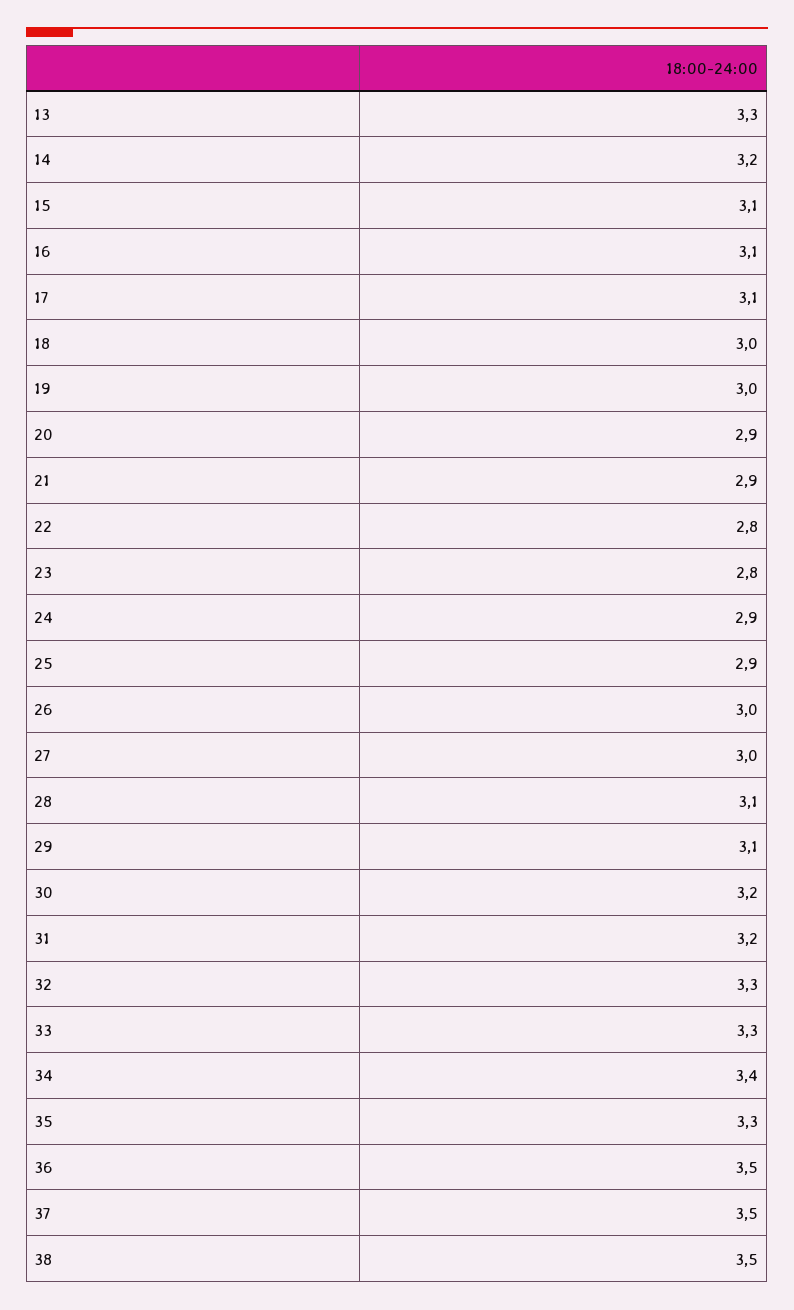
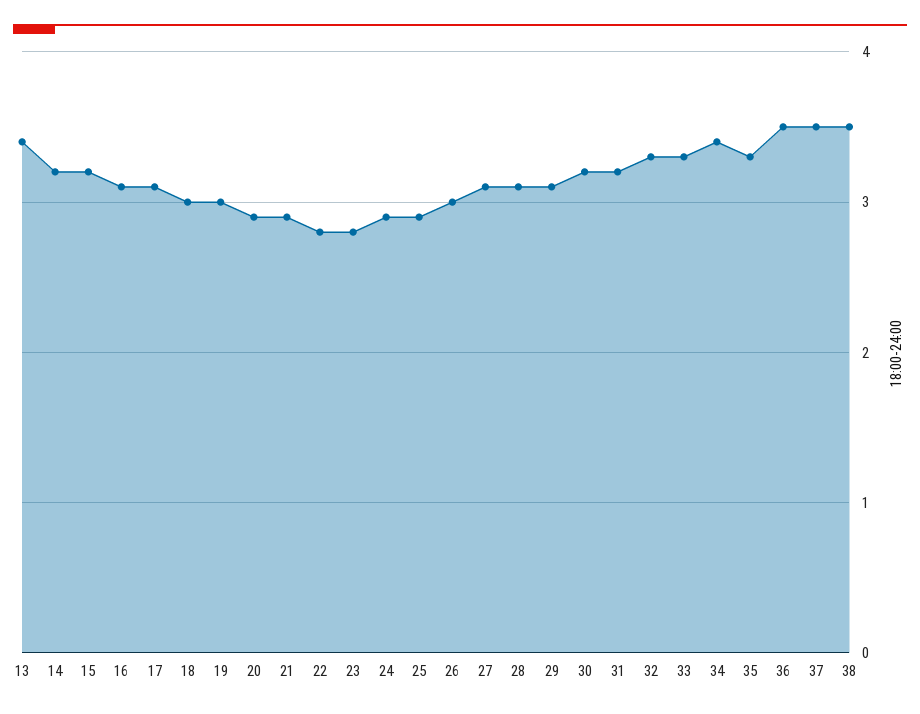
  {
-   "13": 3.3,
+   "13": 3.4,
    "14": 3.2,
-   "15": 3.1,
+   "15": 3.2,
    "16": 3.1,
    "17": 3.1,
    "18": 3,
    "19": 3,
    "20": 2.9,
    "21": 2.9,
    "22": 2.8,
    "23": 2.8,
    "24": 2.9,
    "25": 2.9,
    "26": 3,
-   "27": 3,
+   "27": 3.1,
    "28": 3.1,
    "29": 3.1,
    "30": 3.2,
    "31": 3.2,
    "32": 3.3,
    "33": 3.3,
    "34": 3.4,
    "35": 3.3,
    "36": 3.5,
    "37": 3.5,
    "38": 3.5
  }

